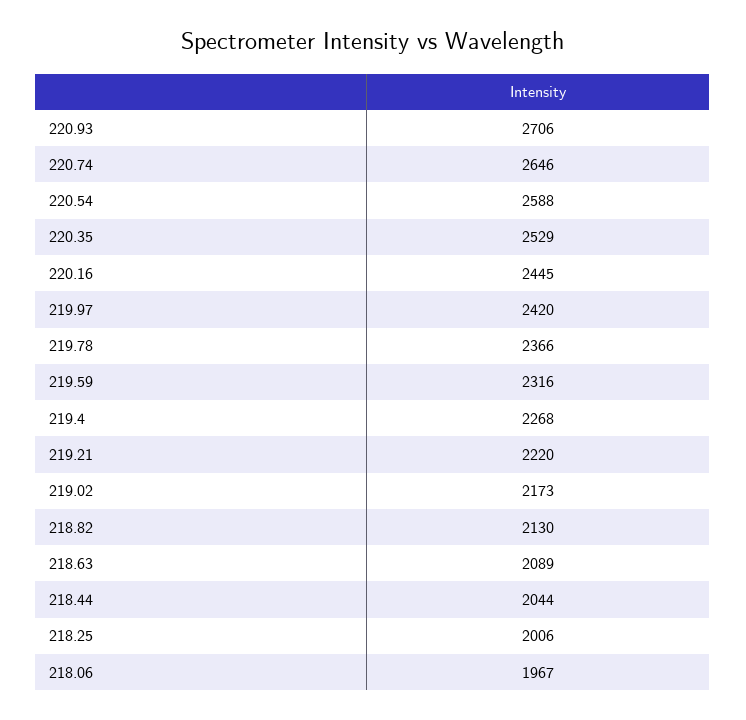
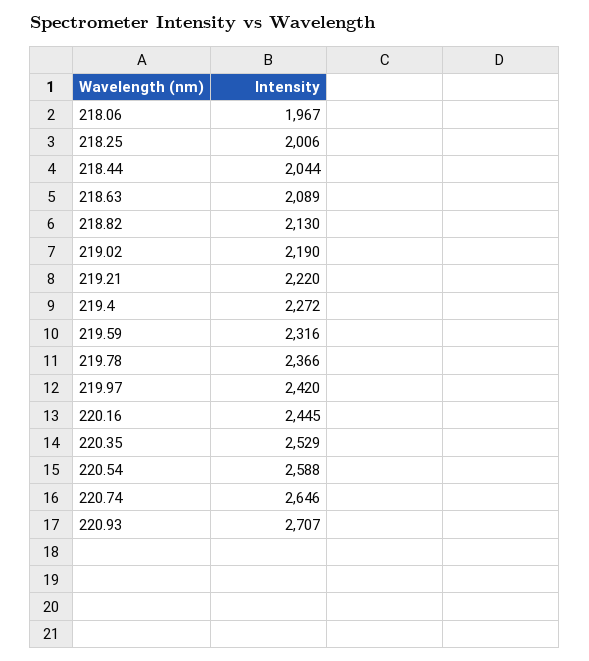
  {
-   "220.93": 2706,
+   "220.93": 2707,
    "220.74": 2646,
    "220.54": 2588,
    "220.35": 2529,
    "220.16": 2445,
    "219.97": 2420,
    "219.78": 2366,
    "219.59": 2316,
-   "219.4": 2268,
+   "219.4": 2272,
    "219.21": 2220,
-   "219.02": 2173,
+   "219.02": 2190,
    "218.82": 2130,
    "218.63": 2089,
    "218.44": 2044,
    "218.25": 2006,
    "218.06": 1967
  }

